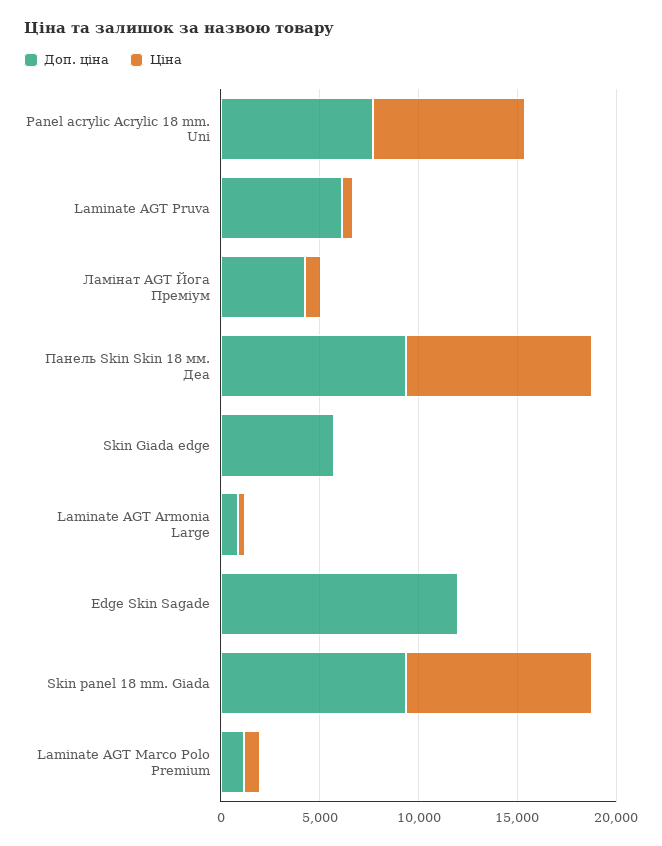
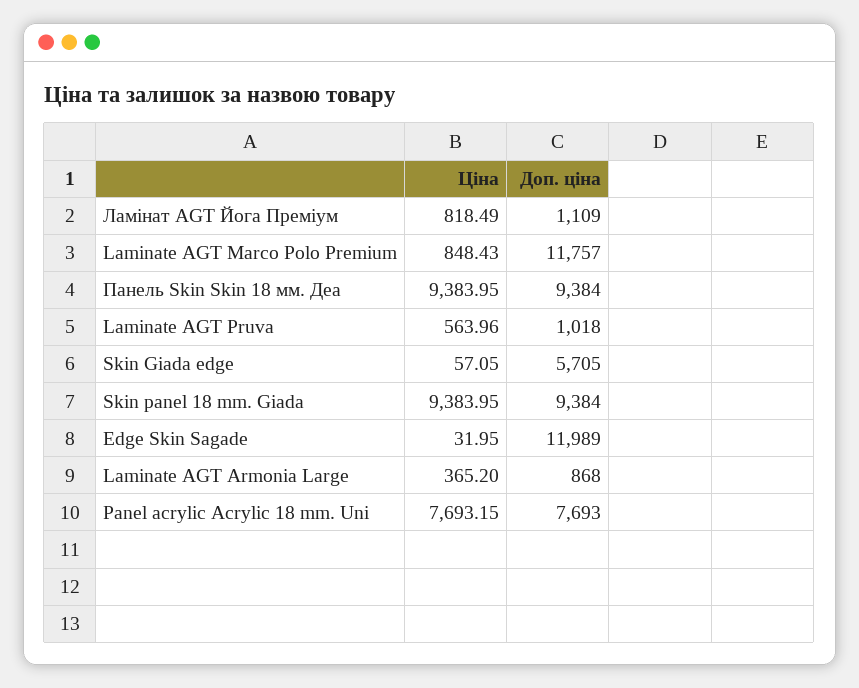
  {
    "Доп. ціна": {
      "Panel acrylic Acrylic 18 mm. Uni": 7693,
-     "Laminate AGT Pruva": 6000,
+     "Laminate AGT Pruva": 1018,
-     "Ламінат AGT Йога Преміум": 4000,
+     "Ламінат AGT Йога Преміум": 1109,
      "Панель Skin Skin 18 мм. Деа": 9384,
      "Skin Giada edge": 5705,
      "Laminate AGT Armonia Large": 868,
      "Edge Skin Sagade": 11989,
      "Skin panel 18 mm. Giada": 9384,
-     "Laminate AGT Marco Polo Premium": 1000
+     "Laminate AGT Marco Polo Premium": 11757
    },
    "Ціна": {
      "Panel acrylic Acrylic 18 mm. Uni": 7693.15,
      "Laminate AGT Pruva": 563.96,
      "Ламінат AGT Йога Преміум": 818.49,
      "Панель Skin Skin 18 мм. Деа": 9383.95,
      "Skin Giada edge": 57.05,
      "Laminate AGT Armonia Large": 365.2,
      "Edge Skin Sagade": 31.95,
      "Skin panel 18 mm. Giada": 9383.95,
      "Laminate AGT Marco Polo Premium": 848.43
    }
  }

